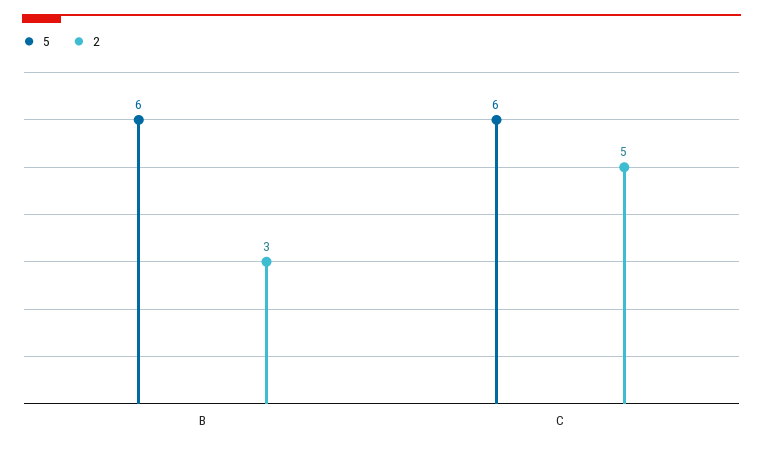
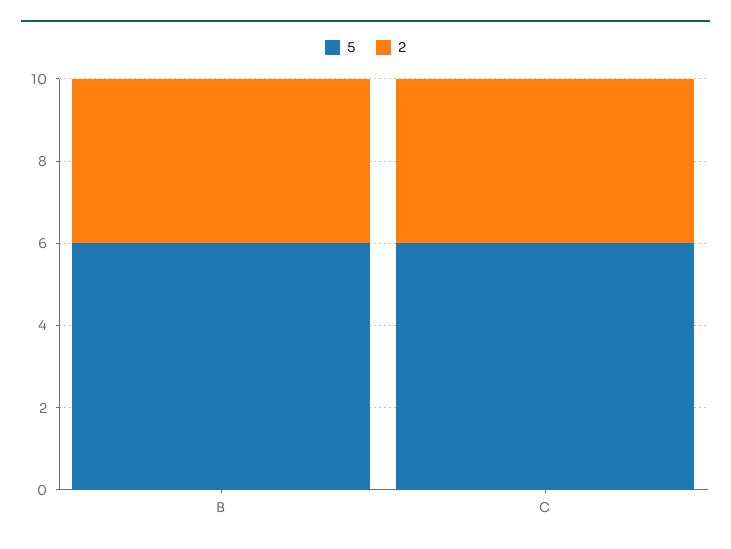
  {
    "5": {
      "B": 6,
      "C": 6
    },
    "2": {
-     "B": 3,
+     "B": 4,
-     "C": 5
+     "C": 4
    }
  }

